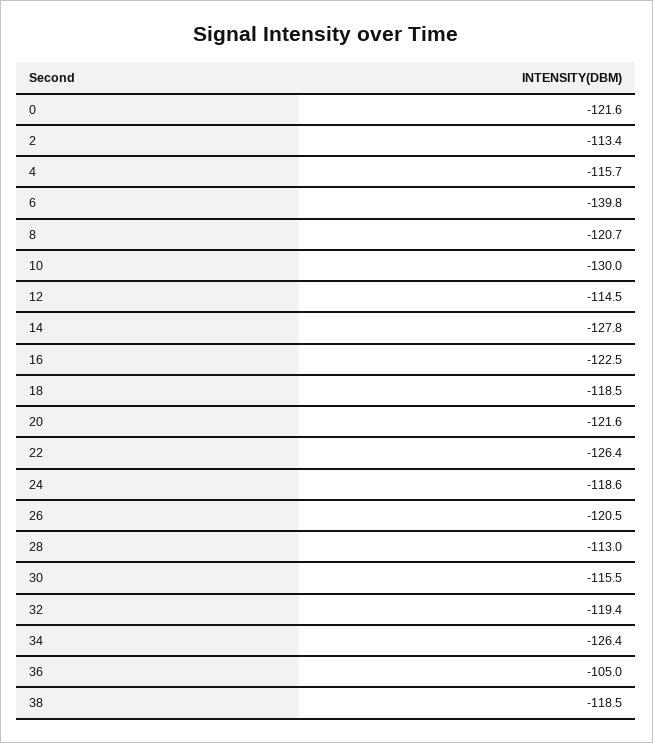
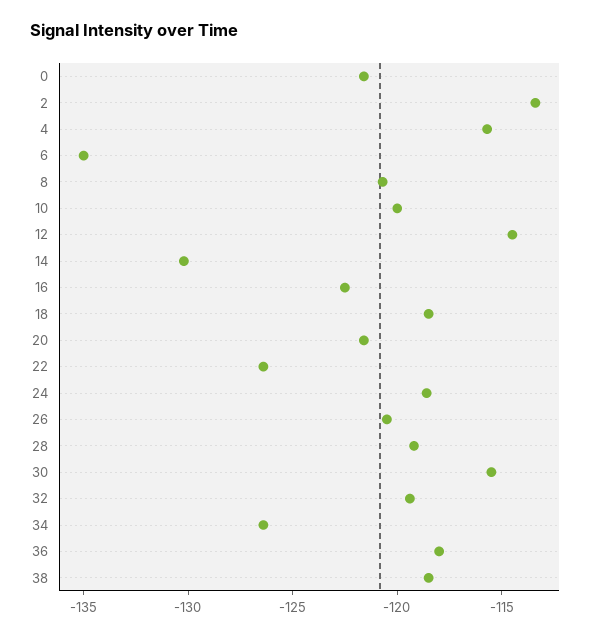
  {
    "0": -121.6,
    "2": -113.4,
    "4": -115.7,
-   "6": -139.8,
+   "6": -135,
    "8": -120.7,
-   "10": -130,
+   "10": -120,
    "12": -114.5,
-   "14": -127.8,
+   "14": -130,
    "16": -122.5,
    "18": -118.5,
    "20": -121.6,
    "22": -126.4,
    "24": -118.6,
    "26": -120.5,
-   "28": -113,
+   "28": -119,
    "30": -115.5,
    "32": -119.4,
    "34": -126.4,
-   "36": -105,
+   "36": -118,
    "38": -118.5
  }

